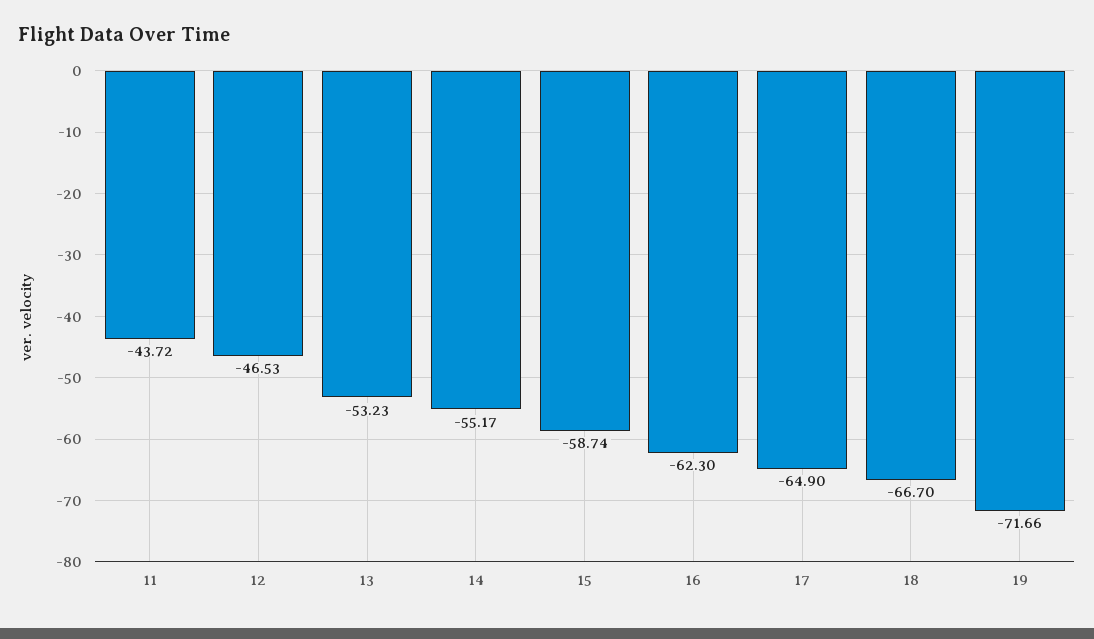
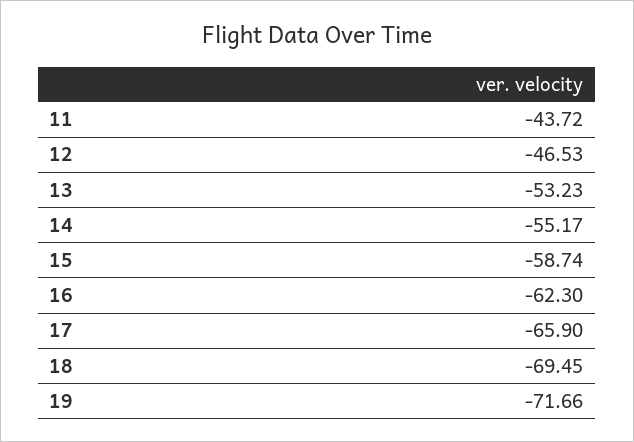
  {
    "11": -43.72,
    "12": -46.53,
    "13": -53.23,
    "14": -55.17,
    "15": -58.74,
    "16": -62.3,
-   "17": -64.9,
+   "17": -65.9,
-   "18": -66.7,
+   "18": -69.45,
    "19": -71.66
  }

